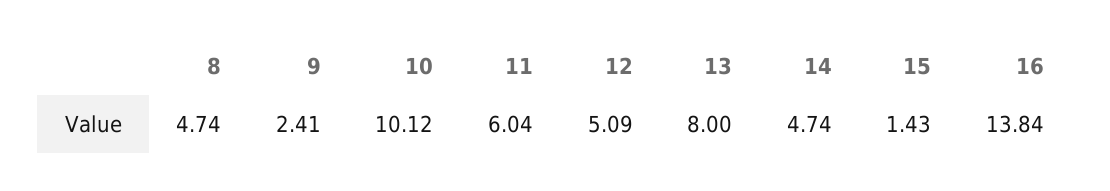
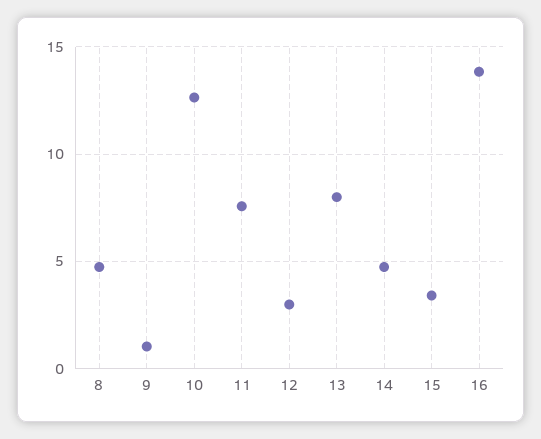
  {
    "8": 4.74,
-   "9": 2.41,
+   "9": 1,
-   "10": 10.12,
+   "10": 12.5,
-   "11": 6.04,
+   "11": 7.5,
-   "12": 5.09,
+   "12": 3,
    "13": 8,
    "14": 4.74,
-   "15": 1.43,
+   "15": 3.5,
    "16": 13.84
  }

